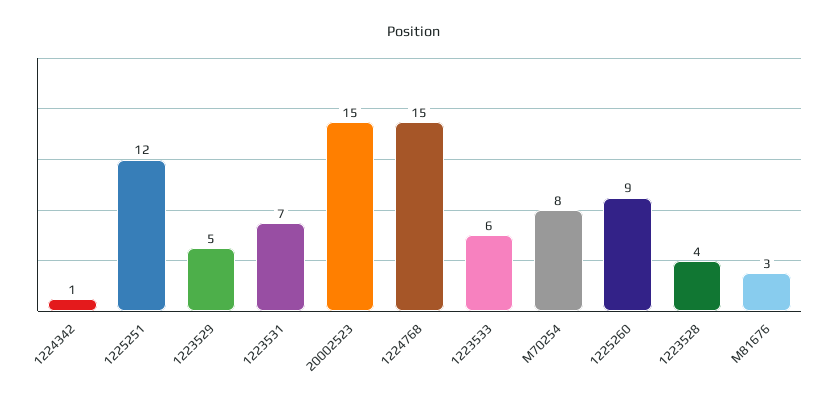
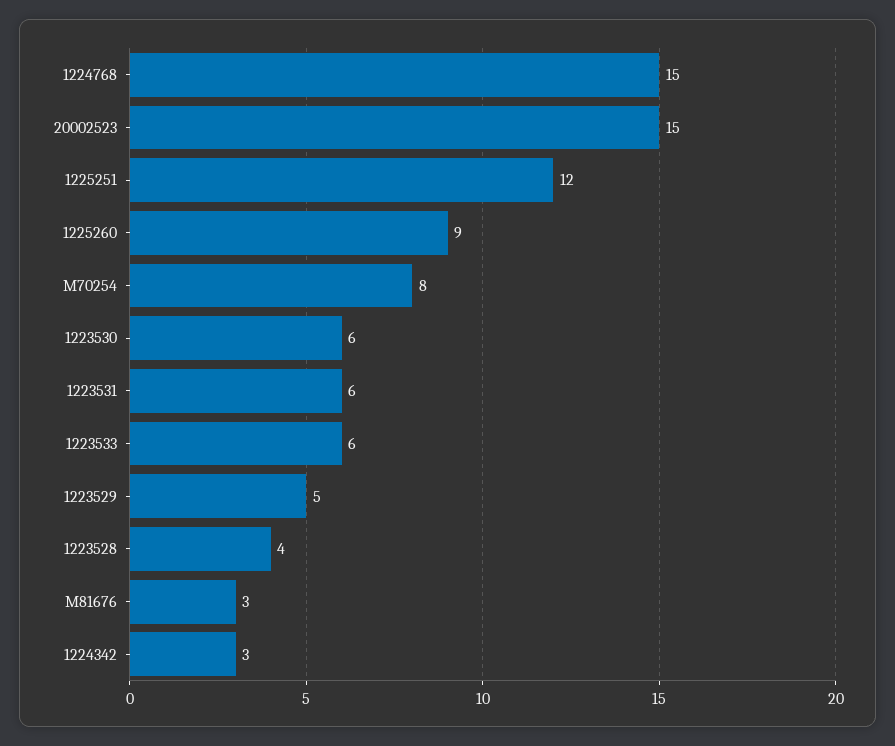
  {
-   "1224342": 1,
+   "1224342": 3,
    "1225251": 12,
    "1223529": 5,
-   "1223531": 7,
+   "1223531": 6,
    "20002523": 15,
    "1224768": 15,
    "1223533": 6,
    "M70254": 8,
    "1225260": 9,
    "1223528": 4,
-   "M81676": 3
+   "M81676": 3,
+   "1223530": 6
  }

